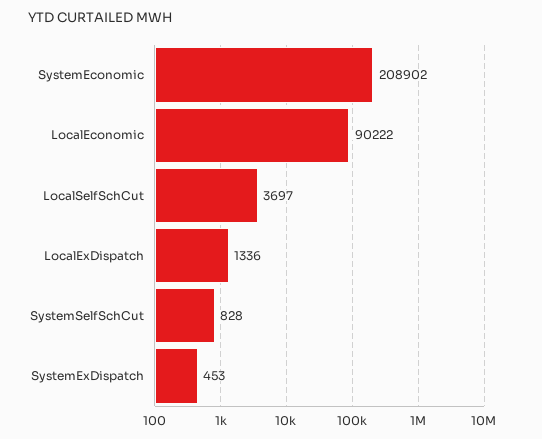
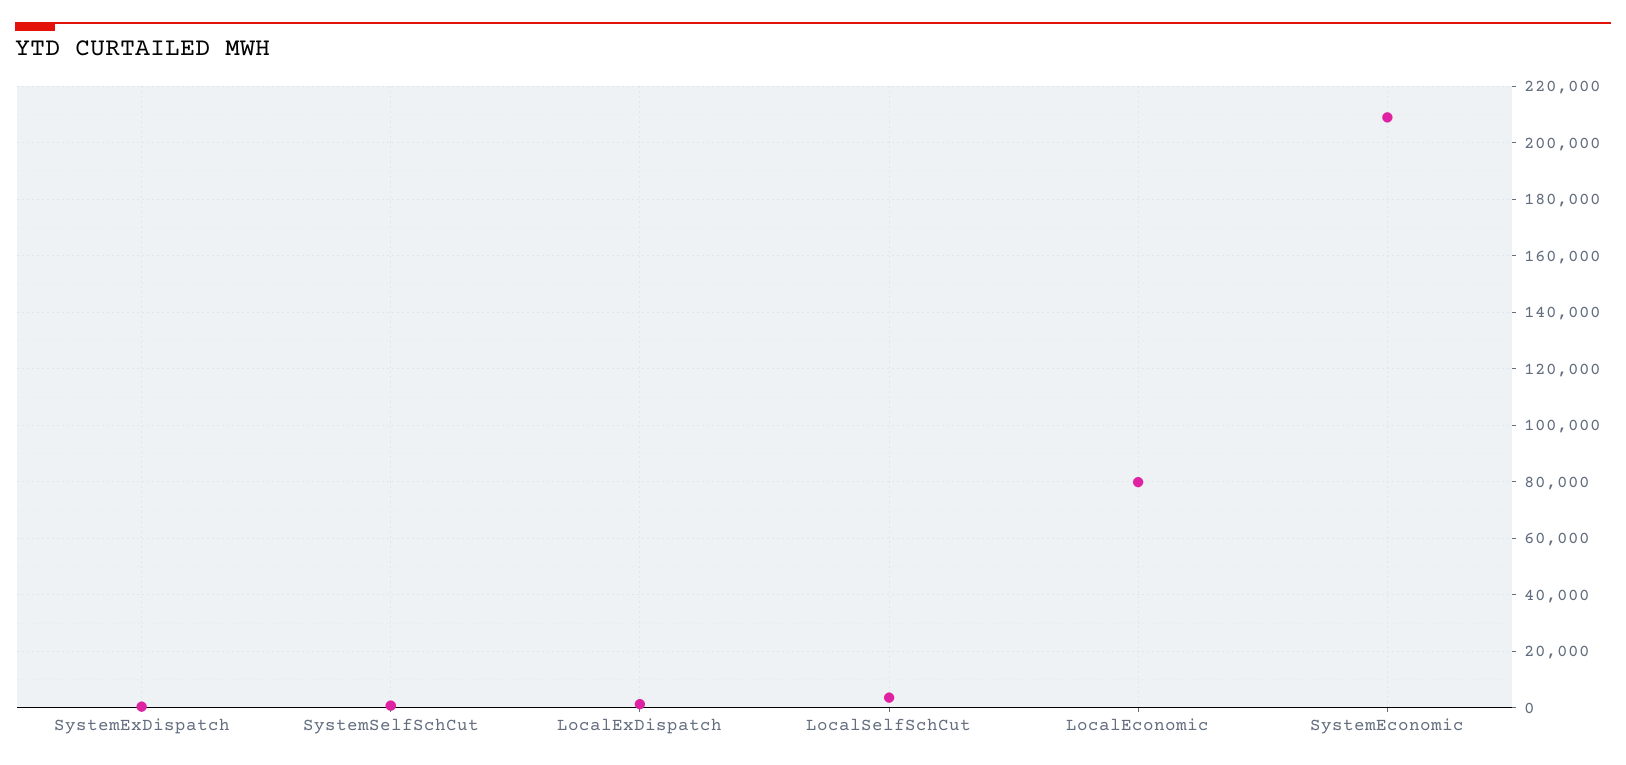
  {
    "SystemEconomic": 208902,
-   "LocalEconomic": 90222,
+   "LocalEconomic": 80000,
    "LocalSelfSchCut": 3697,
    "LocalExDispatch": 1336,
    "SystemSelfSchCut": 828,
    "SystemExDispatch": 453
  }

